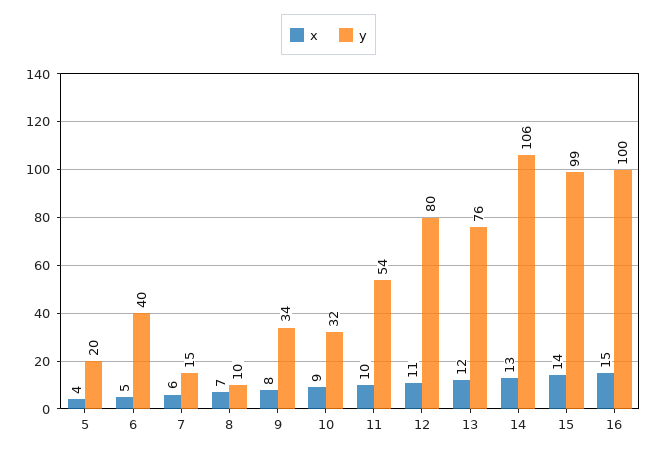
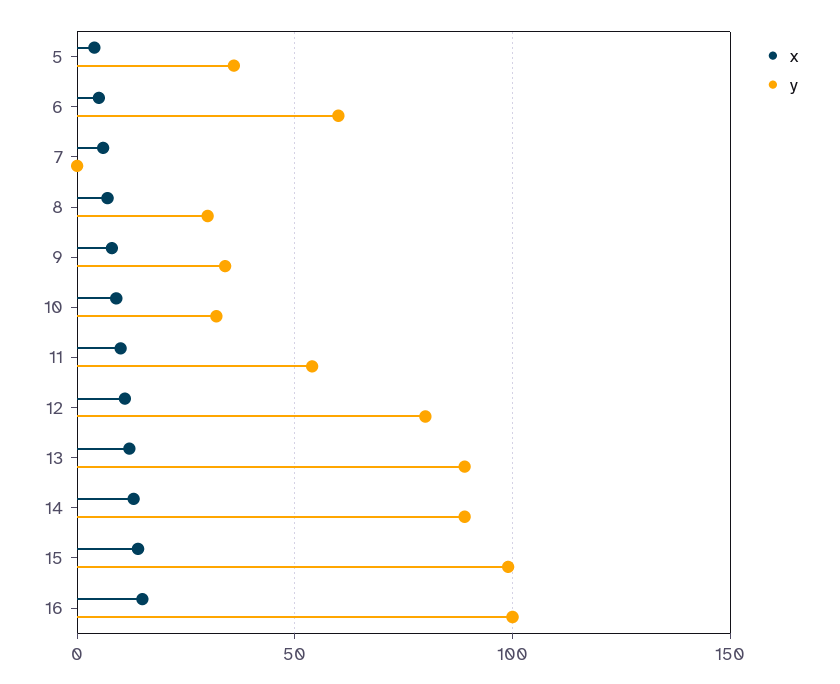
  {
    "x": {
      "5": 4,
      "6": 5,
      "7": 6,
      "8": 7,
      "9": 8,
      "10": 9,
      "11": 10,
      "12": 11,
      "13": 12,
      "14": 13,
      "15": 14,
      "16": 15
    },
    "y": {
-     "5": 20,
+     "5": 35,
-     "6": 40,
+     "6": 60,
-     "7": 15,
+     "7": 0,
-     "8": 10,
+     "8": 30,
      "9": 34,
      "10": 32,
      "11": 54,
      "12": 80,
-     "13": 76,
+     "13": 90,
-     "14": 106,
+     "14": 90,
      "15": 99,
      "16": 100
    }
  }

